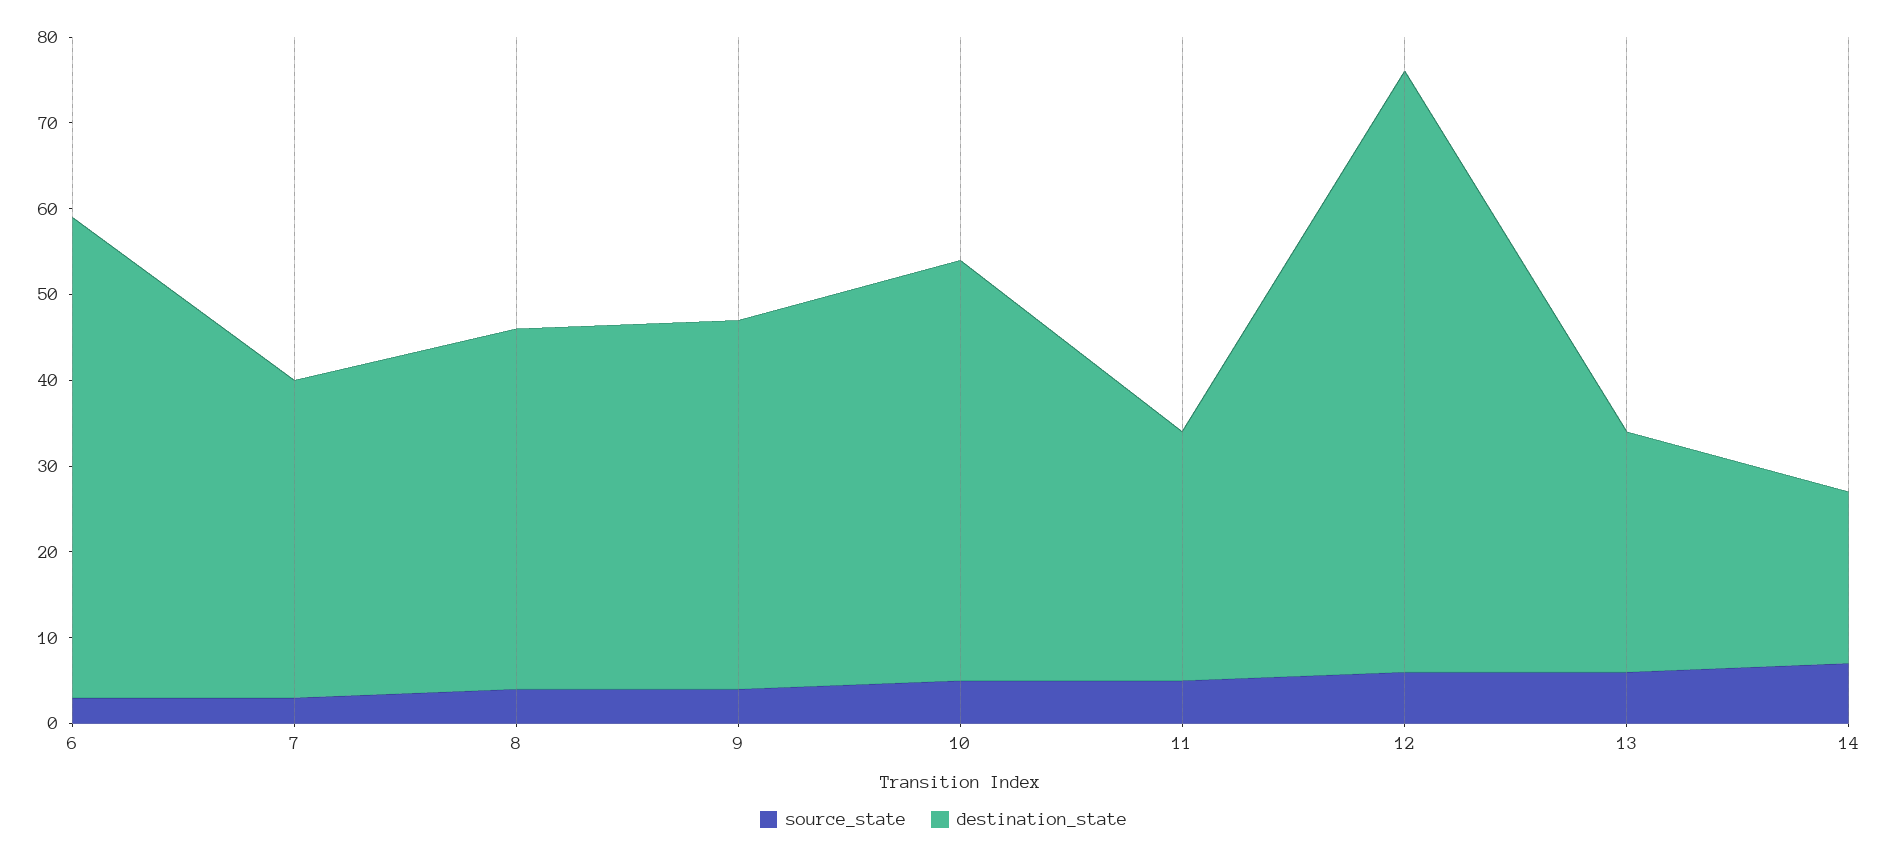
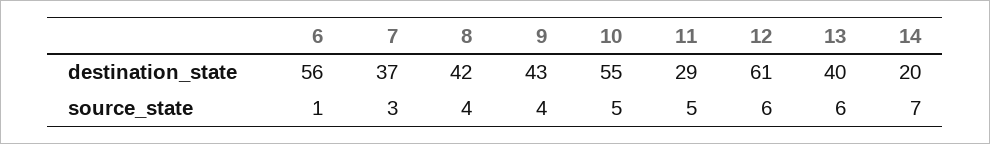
  {
    "source_state": {
-     "6": 3,
+     "6": 1,
      "7": 3,
      "8": 4,
      "9": 4,
      "10": 5,
      "11": 5,
      "12": 6,
      "13": 6,
      "14": 7
    },
    "destination_state": {
      "6": 56,
      "7": 37,
      "8": 42,
      "9": 43,
-     "10": 49,
+     "10": 55,
      "11": 29,
-     "12": 70,
+     "12": 61,
-     "13": 28,
+     "13": 40,
      "14": 20
    }
  }

